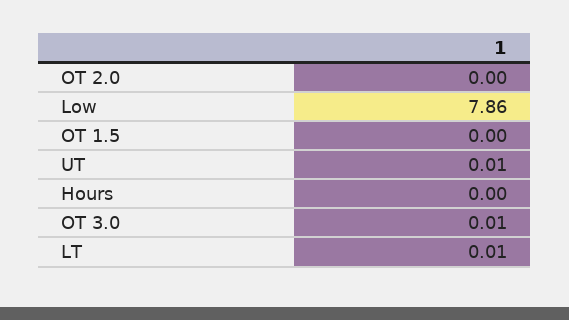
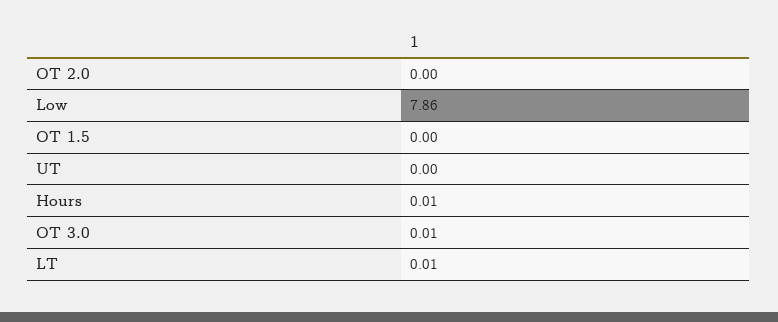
  {
    "OT 2.0": 0,
    "Low": 7.86,
    "OT 1.5": 0,
-   "UT": 0.01,
+   "UT": 0,
-   "Hours": 0,
+   "Hours": 0.01,
    "OT 3.0": 0.01,
    "LT": 0.01
  }

